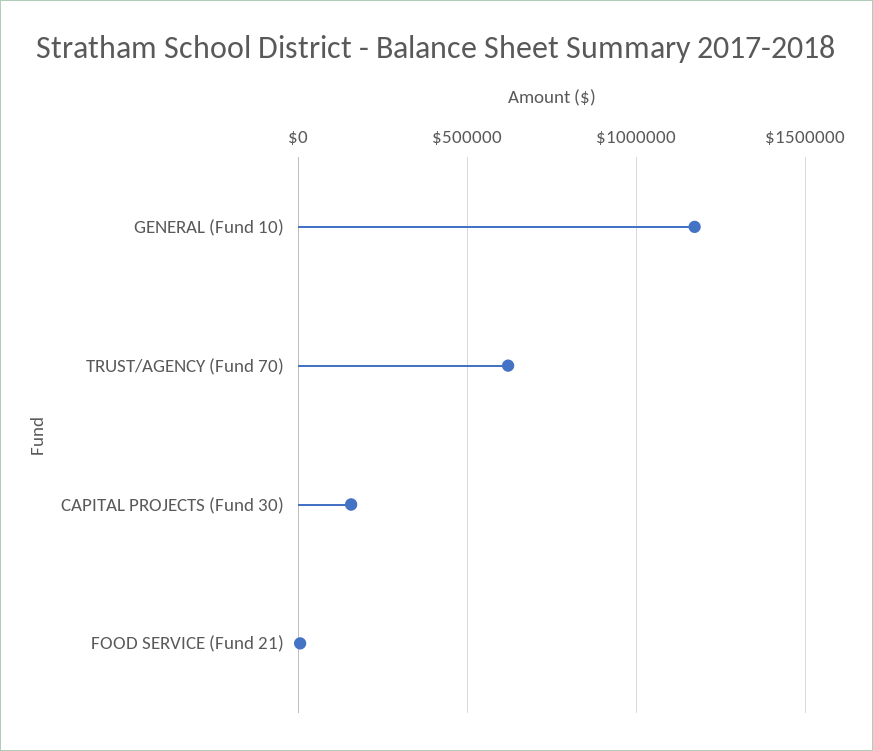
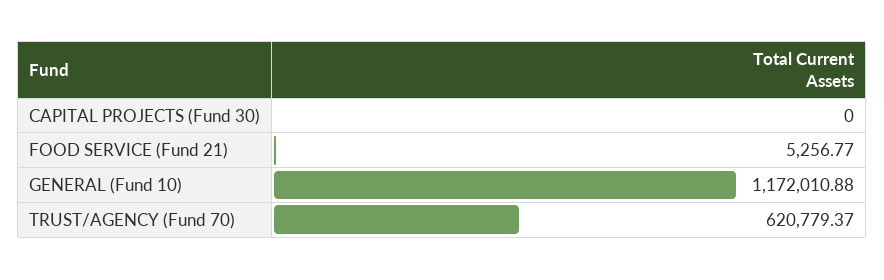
  {
    "GENERAL (Fund 10)": 1172010.88,
    "TRUST/AGENCY (Fund 70)": 620779.37,
-   "CAPITAL PROJECTS (Fund 30)": 150000,
+   "CAPITAL PROJECTS (Fund 30)": 0,
    "FOOD SERVICE (Fund 21)": 5256.77
  }

